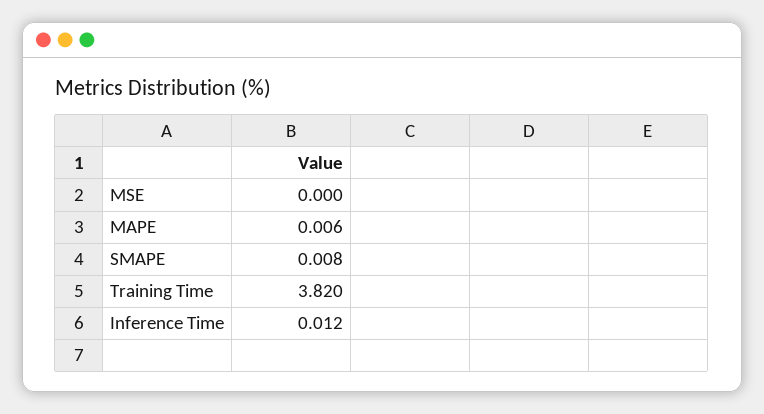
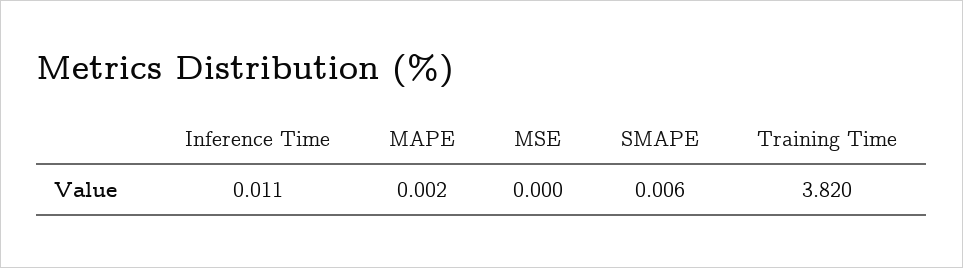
  {
    "MSE": 0,
-   "MAPE": 0.006,
+   "MAPE": 0.002,
-   "SMAPE": 0.008,
+   "SMAPE": 0.006,
    "Training Time": 3.82,
-   "Inference Time": 0.012
+   "Inference Time": 0.011
  }

